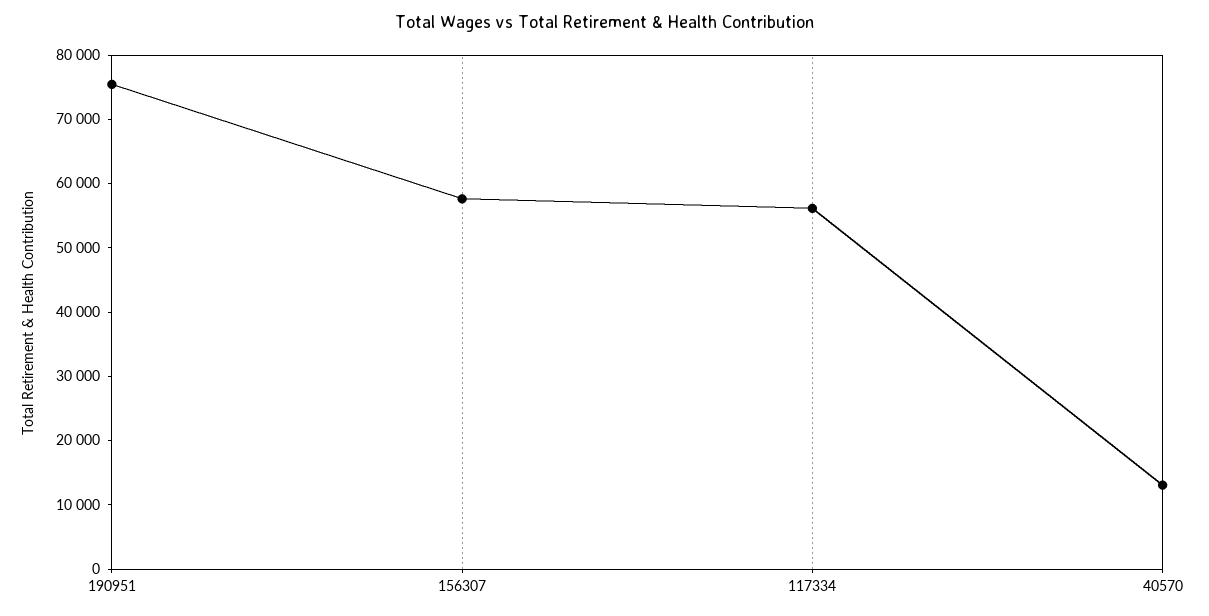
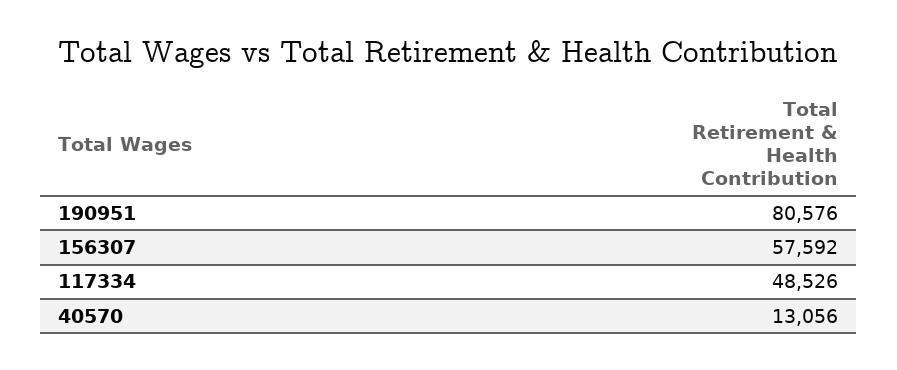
  {
-   "190951": 76000,
+   "190951": 80576,
    "156307": 57592,
-   "117334": 56000,
+   "117334": 48526,
    "40570": 13056
  }

